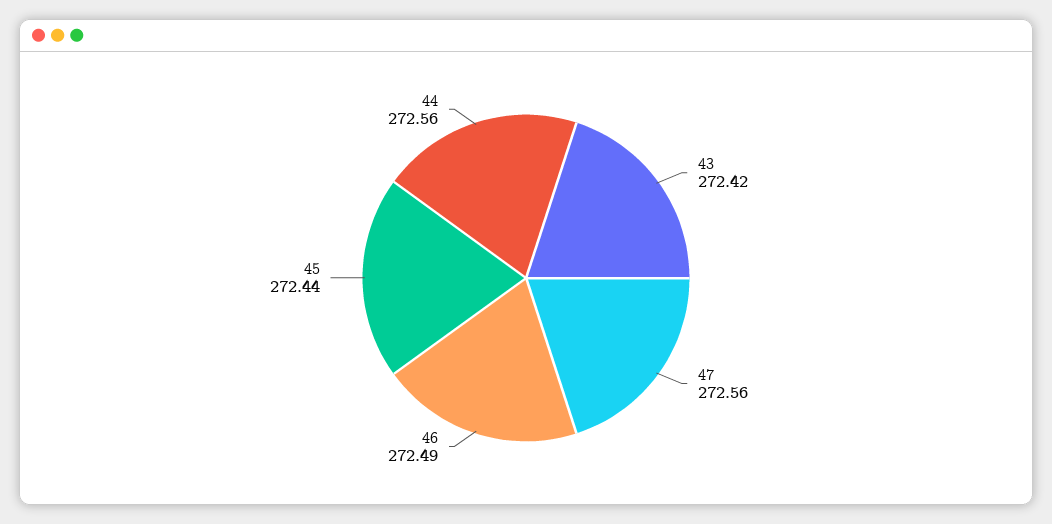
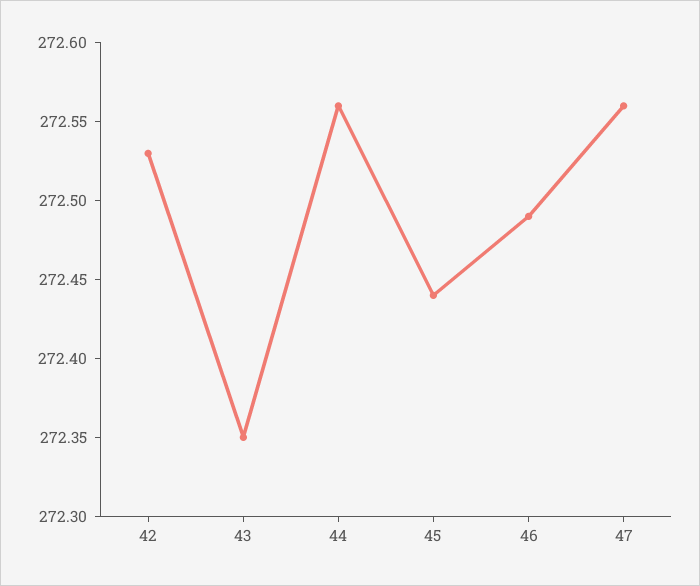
  {
-   "43": 272.42,
+   "43": 272.35,
    "47": 272.56,
    "46": 272.49,
    "45": 272.44,
-   "44": 272.56
+   "44": 272.56,
+   "42": 272.53
  }

